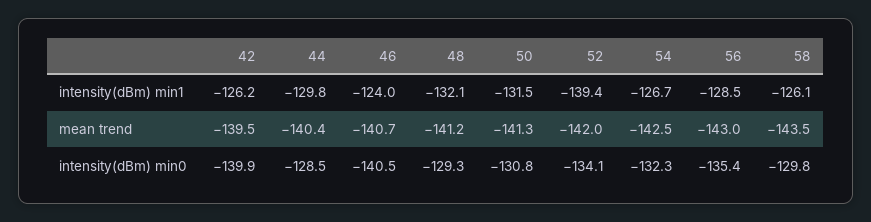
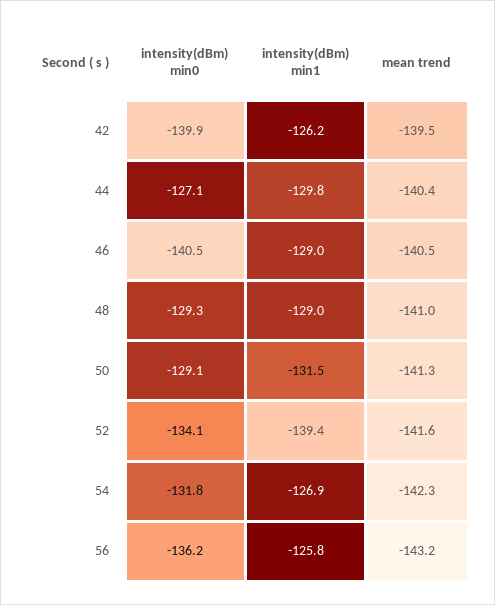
  {
    "42": {
      "intensity(dBm) min1": -126.2,
      "mean trend": -139.5,
      "intensity(dBm) min0": -139.9
    },
    "44": {
      "intensity(dBm) min1": -129.8,
      "mean trend": -140.4,
-     "intensity(dBm) min0": -128.5
+     "intensity(dBm) min0": -127.1
    },
    "46": {
-     "intensity(dBm) min1": -124,
+     "intensity(dBm) min1": -129,
-     "mean trend": -140.7,
+     "mean trend": -140.5,
      "intensity(dBm) min0": -140.5
    },
    "48": {
-     "intensity(dBm) min1": -132.1,
+     "intensity(dBm) min1": -129,
-     "mean trend": -141.2,
+     "mean trend": -141,
      "intensity(dBm) min0": -129.3
    },
    "50": {
      "intensity(dBm) min1": -131.5,
      "mean trend": -141.3,
-     "intensity(dBm) min0": -130.8
+     "intensity(dBm) min0": -129.1
    },
    "52": {
      "intensity(dBm) min1": -139.4,
-     "mean trend": -142,
+     "mean trend": -141.6,
      "intensity(dBm) min0": -134.1
    },
    "54": {
-     "intensity(dBm) min1": -126.7,
+     "intensity(dBm) min1": -126.9,
-     "mean trend": -142.5,
+     "mean trend": -142.3,
-     "intensity(dBm) min0": -132.3
+     "intensity(dBm) min0": -131.8
    },
    "56": {
-     "intensity(dBm) min1": -128.5,
+     "intensity(dBm) min1": -125.8,
-     "mean trend": -143,
+     "mean trend": -143.2,
-     "intensity(dBm) min0": -135.4
+     "intensity(dBm) min0": -136.2
-   },
+   }
-   "58": {
-     "intensity(dBm) min1": -126.1,
-     "mean trend": -143.5,
-     "intensity(dBm) min0": -129.8
-   }
  }

